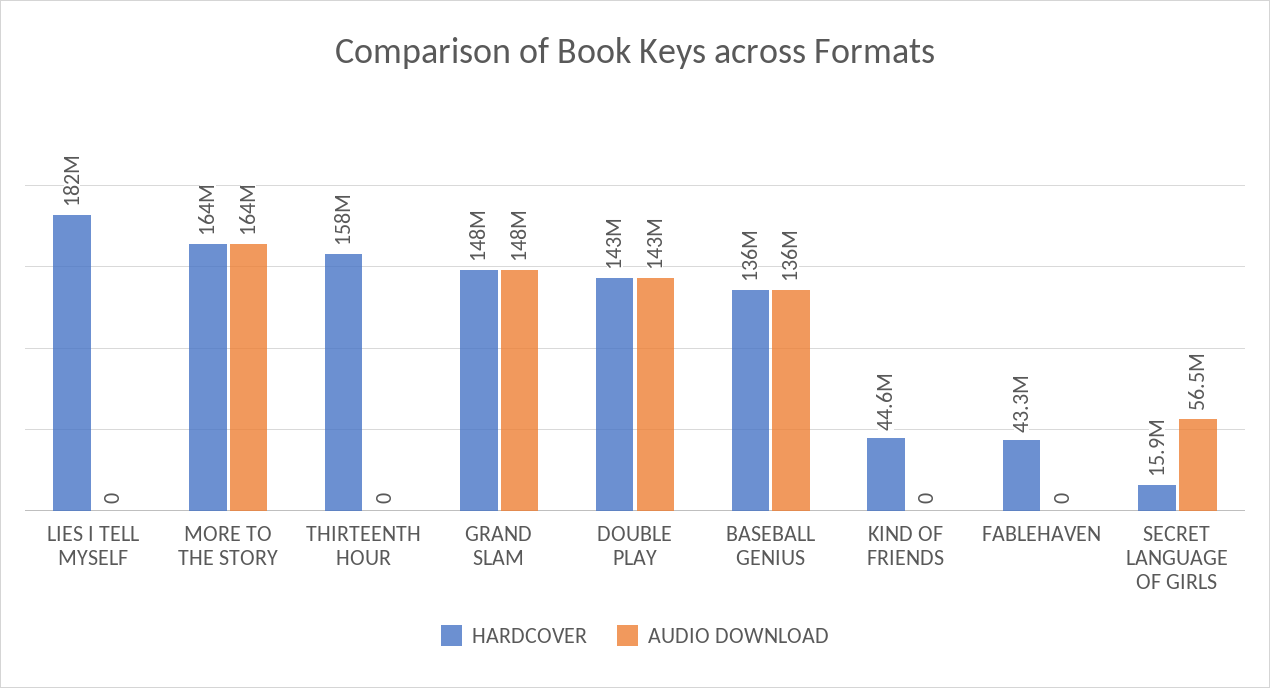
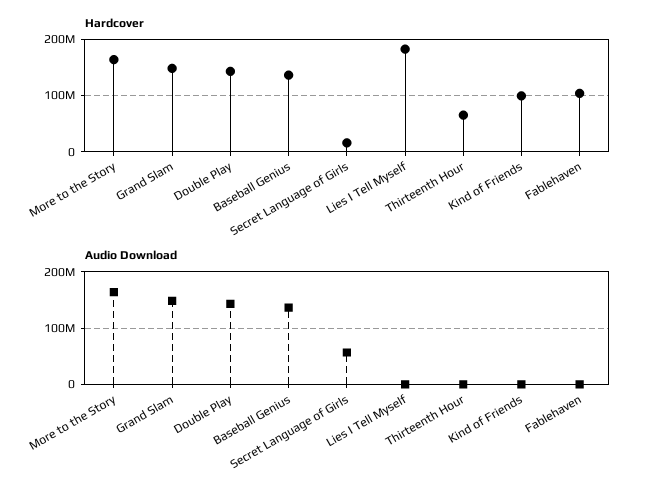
  {
    "HARDCOVER": {
      "LIES I TELL MYSELF": 182000000,
      "MORE TO THE STORY": 164000000,
-     "THIRTEENTH HOUR": 158000000,
+     "THIRTEENTH HOUR": 60000000,
      "GRAND SLAM": 148000000,
      "DOUBLE PLAY": 143000000,
      "BASEBALL GENIUS": 136000000,
-     "KIND OF FRIENDS": 44600000,
+     "KIND OF FRIENDS": 100000000,
-     "FABLEHAVEN": 43300000,
+     "FABLEHAVEN": 100000000,
      "SECRET LANGUAGE OF GIRLS": 15900000
    },
    "AUDIO DOWNLOAD": {
      "LIES I TELL MYSELF": 0,
      "MORE TO THE STORY": 164000000,
      "THIRTEENTH HOUR": 0,
      "GRAND SLAM": 148000000,
      "DOUBLE PLAY": 143000000,
      "BASEBALL GENIUS": 136000000,
      "KIND OF FRIENDS": 0,
      "FABLEHAVEN": 0,
      "SECRET LANGUAGE OF GIRLS": 56500000
    }
  }

